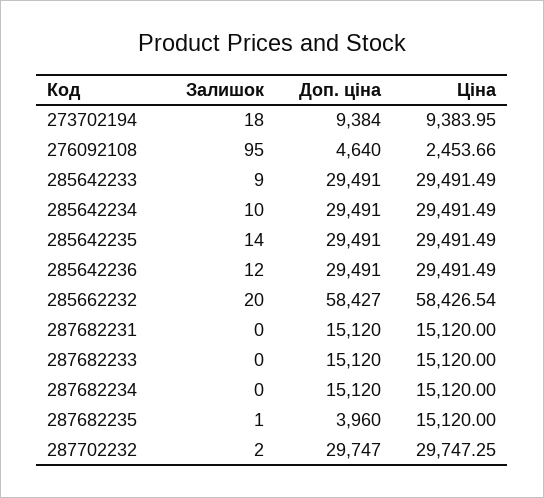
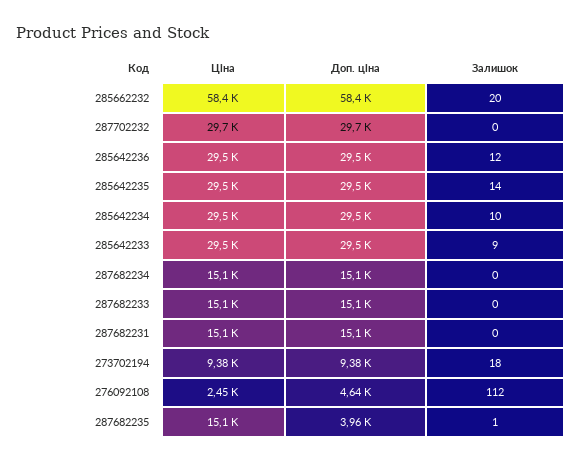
  {
    "Залишок": {
      "273702194": 18,
-     "276092108": 95,
+     "276092108": 112,
      "285642233": 9,
      "285642234": 10,
      "285642235": 14,
      "285642236": 12,
      "285662232": 20,
      "287682231": 0,
      "287682233": 0,
      "287682234": 0,
      "287682235": 1,
-     "287702232": 2
+     "287702232": 0
    },
    "Доп. ціна": {
      "273702194": 9384,
      "276092108": 4640,
      "285642233": 29491,
      "285642234": 29491,
      "285642235": 29491,
      "285642236": 29491,
      "285662232": 58427,
      "287682231": 15120,
      "287682233": 15120,
      "287682234": 15120,
      "287682235": 3960,
      "287702232": 29747
    },
    "Ціна": {
      "273702194": 9383.95,
      "276092108": 2453.66,
      "285642233": 29491.49,
      "285642234": 29491.49,
      "285642235": 29491.49,
      "285642236": 29491.49,
      "285662232": 58426.54,
      "287682231": 15120,
      "287682233": 15120,
      "287682234": 15120,
      "287682235": 15120,
      "287702232": 29747.25
    }
  }

